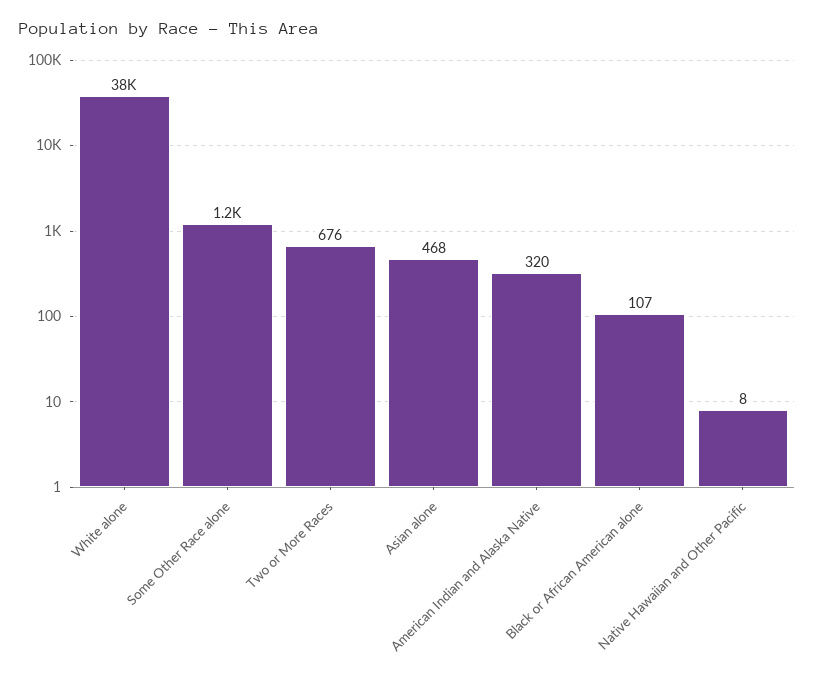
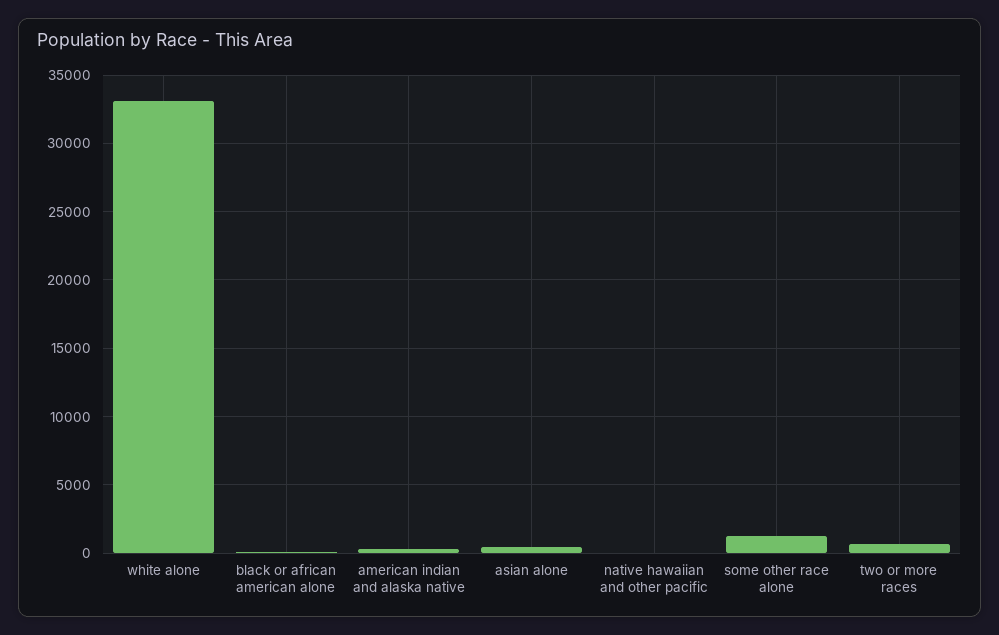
  {
-   "White alone": 38000,
+   "White alone": 33000,
    "Some Other Race alone": 1200,
    "Two or More Races": 676,
    "Asian alone": 468,
    "American Indian and Alaska Native": 320,
    "Black or African American alone": 107,
    "Native Hawaiian and Other Pacific": 8
  }

